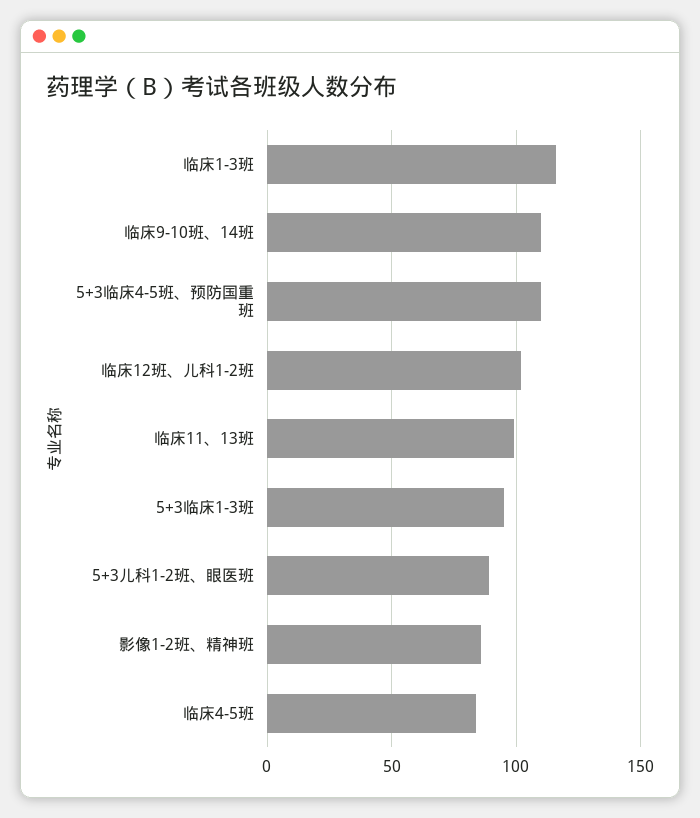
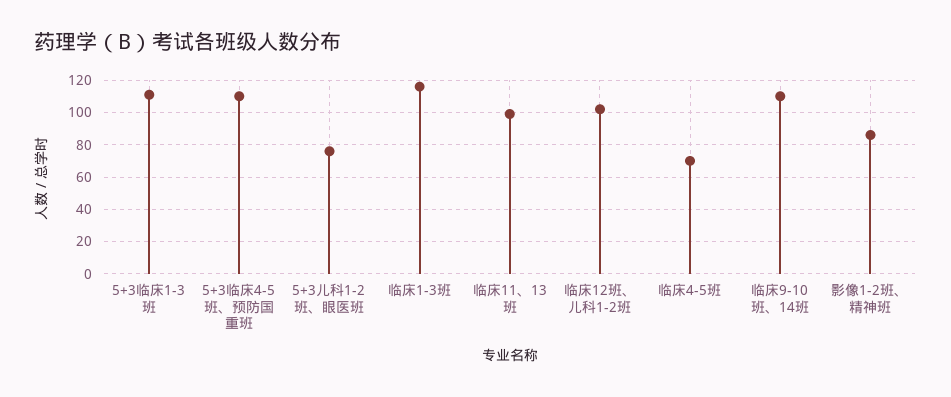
  {
    "临床1-3班": 115,
    "临床9-10班、14班": 110,
    "5+3临床4-5班、预防国重班": 110,
    "临床12班、儿科1-2班": 100,
    "临床11、13班": 100,
-   "5+3临床1-3班": 95,
+   "5+3临床1-3班": 110,
-   "5+3儿科1-2班、眼医班": 90,
+   "5+3儿科1-2班、眼医班": 75,
    "影像1-2班、精神班": 85,
-   "临床4-5班": 85
+   "临床4-5班": 70
  }

